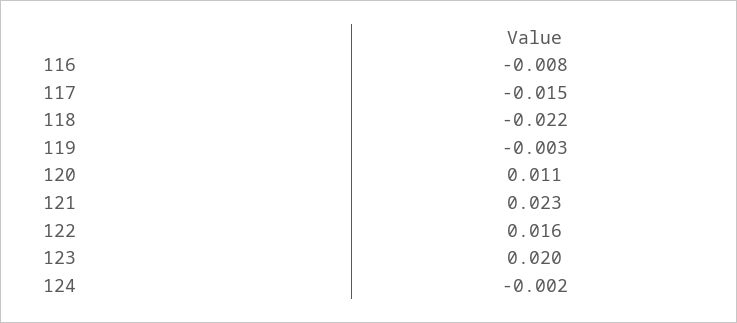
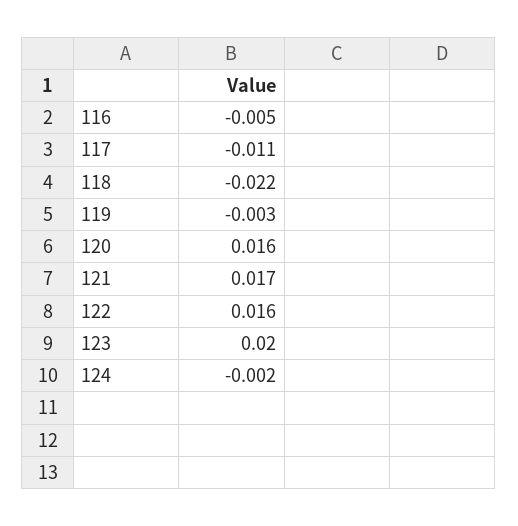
  {
-   "116": -0.008,
+   "116": -0.005,
-   "117": -0.015,
+   "117": -0.011,
    "118": -0.022,
    "119": -0.003,
-   "120": 0.011,
+   "120": 0.016,
-   "121": 0.023,
+   "121": 0.017,
    "122": 0.016,
    "123": 0.02,
    "124": -0.002
  }

